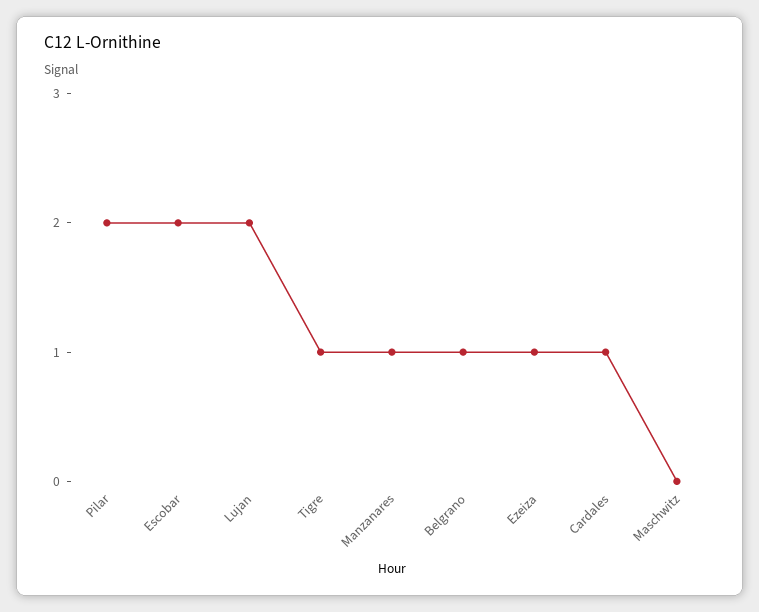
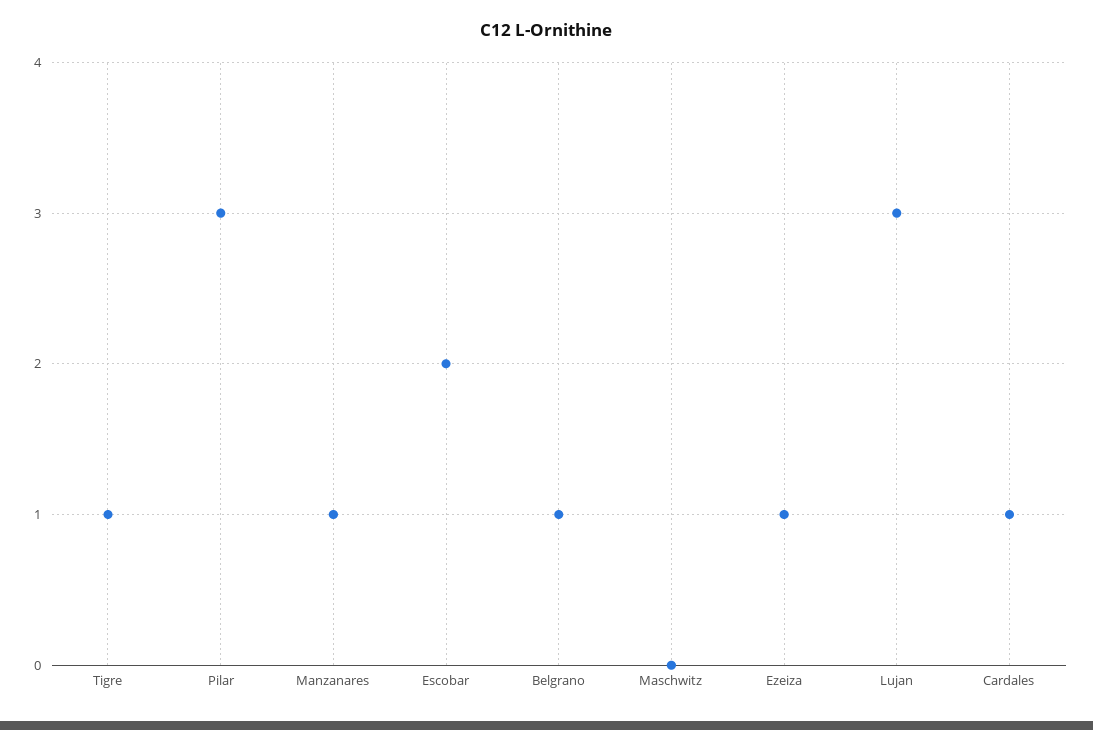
  {
-   "Pilar": 2,
+   "Pilar": 3,
    "Escobar": 2,
-   "Lujan": 2,
+   "Lujan": 3,
    "Tigre": 1,
    "Manzanares": 1,
    "Belgrano": 1,
    "Ezeiza": 1,
    "Cardales": 1,
    "Maschwitz": 0
  }

